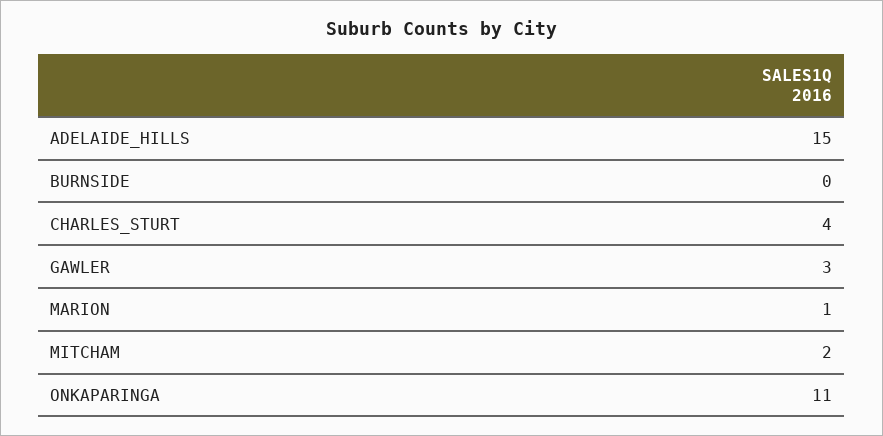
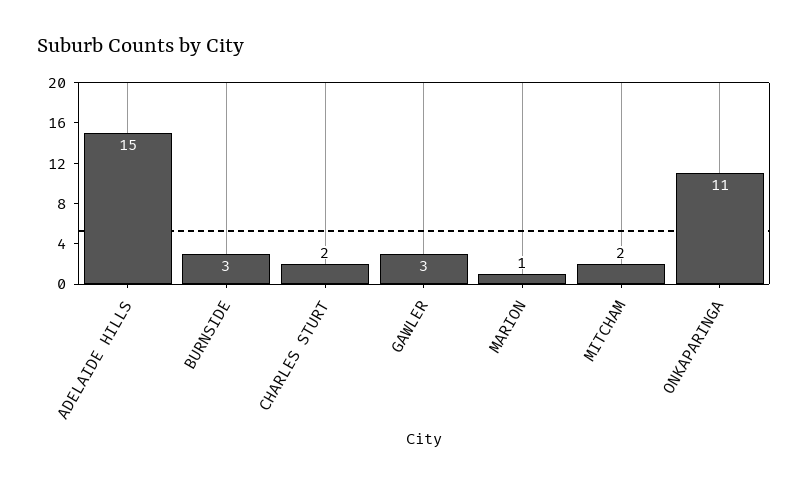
  {
    "ADELAIDE_HILLS": 15,
-   "BURNSIDE": 0,
+   "BURNSIDE": 3,
-   "CHARLES_STURT": 4,
+   "CHARLES_STURT": 2,
    "GAWLER": 3,
    "MARION": 1,
    "MITCHAM": 2,
    "ONKAPARINGA": 11
  }

